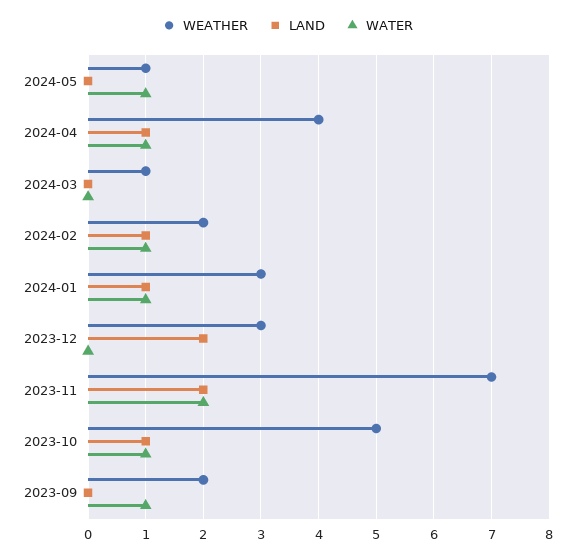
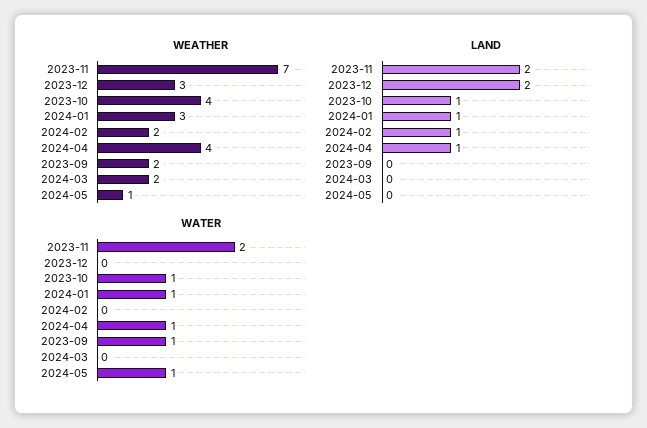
  {
    "WEATHER": {
      "2024-05": 1,
      "2024-04": 4,
-     "2024-03": 1,
+     "2024-03": 2,
      "2024-02": 2,
      "2024-01": 3,
      "2023-12": 3,
      "2023-11": 7,
-     "2023-10": 5,
+     "2023-10": 4,
      "2023-09": 2
    },
    "LAND": {
      "2024-05": 0,
      "2024-04": 1,
      "2024-03": 0,
      "2024-02": 1,
      "2024-01": 1,
      "2023-12": 2,
      "2023-11": 2,
      "2023-10": 1,
      "2023-09": 0
    },
    "WATER": {
      "2024-05": 1,
      "2024-04": 1,
      "2024-03": 0,
-     "2024-02": 1,
+     "2024-02": 0,
      "2024-01": 1,
      "2023-12": 0,
      "2023-11": 2,
      "2023-10": 1,
      "2023-09": 1
    }
  }

